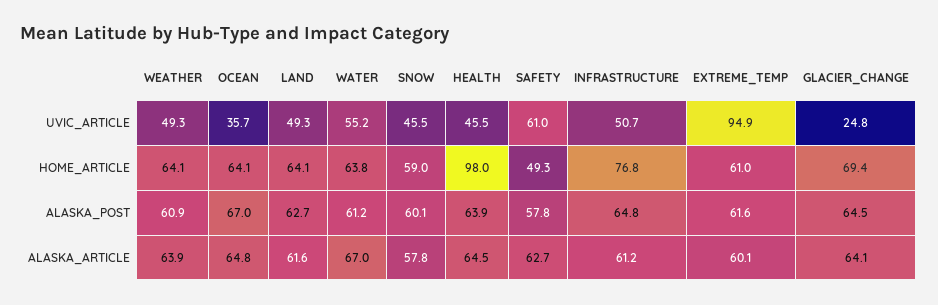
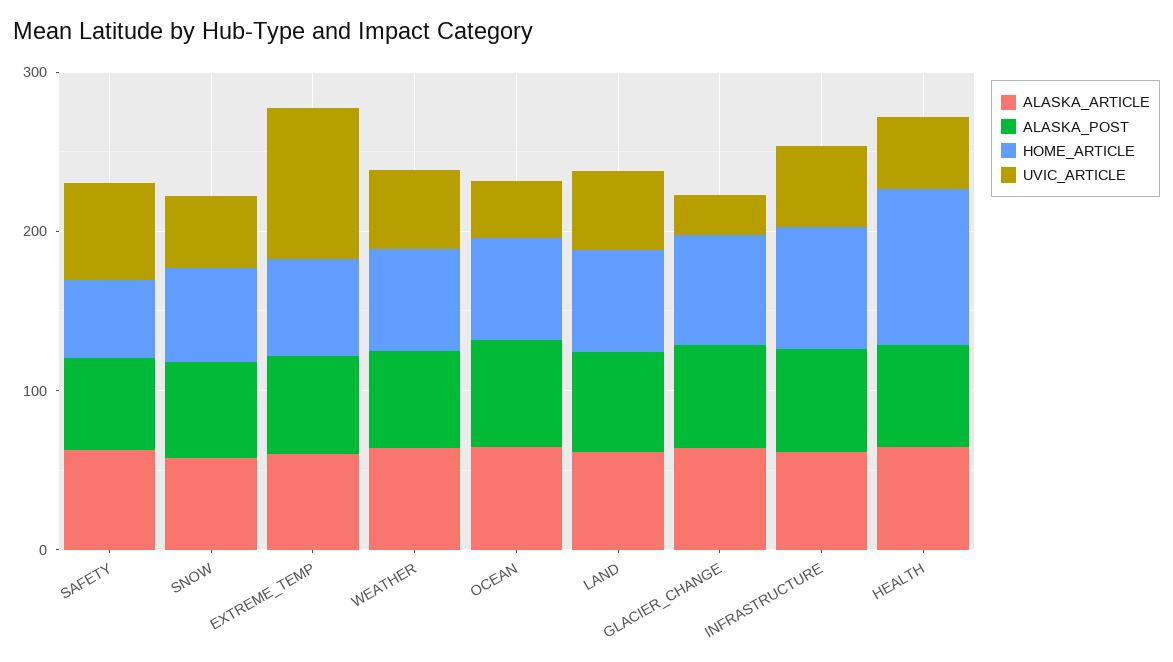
  {
    "UVIC_ARTICLE": {
      "WEATHER": 49.3,
      "OCEAN": 35.7,
      "LAND": 49.3,
-     "WATER": 55.2,
      "SNOW": 45.5,
      "HEALTH": 45.5,
      "SAFETY": 61,
      "INFRASTRUCTURE": 50.7,
      "EXTREME_TEMP": 94.9,
      "GLACIER_CHANGE": 24.8
    },
    "HOME_ARTICLE": {
      "WEATHER": 64.1,
      "OCEAN": 64.1,
      "LAND": 64.1,
-     "WATER": 63.8,
      "SNOW": 59,
      "HEALTH": 98,
      "SAFETY": 49.3,
      "INFRASTRUCTURE": 76.8,
      "EXTREME_TEMP": 61,
      "GLACIER_CHANGE": 69.4
    },
    "ALASKA_POST": {
      "WEATHER": 60.9,
      "OCEAN": 67,
      "LAND": 62.7,
-     "WATER": 61.2,
      "SNOW": 60.1,
      "HEALTH": 63.9,
      "SAFETY": 57.8,
      "INFRASTRUCTURE": 64.8,
      "EXTREME_TEMP": 61.6,
      "GLACIER_CHANGE": 64.5
    },
    "ALASKA_ARTICLE": {
      "WEATHER": 63.9,
      "OCEAN": 64.8,
      "LAND": 61.6,
-     "WATER": 67,
      "SNOW": 57.8,
      "HEALTH": 64.5,
      "SAFETY": 62.7,
      "INFRASTRUCTURE": 61.2,
      "EXTREME_TEMP": 60.1,
      "GLACIER_CHANGE": 64.1
    }
  }

